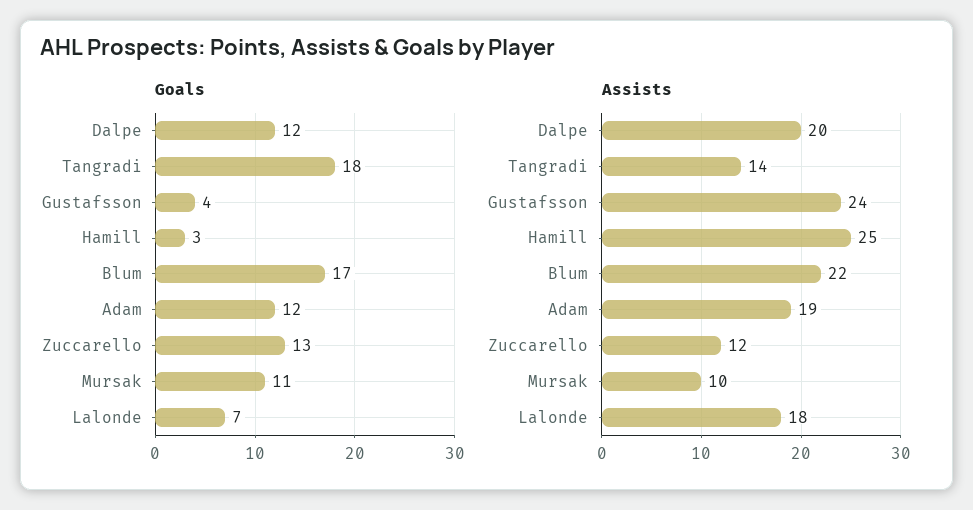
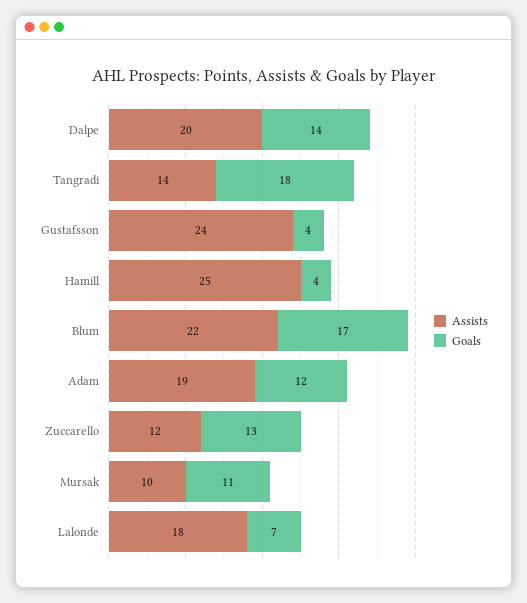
  {
    "Goals": {
-     "Dalpe": 12,
+     "Dalpe": 14,
      "Tangradi": 18,
      "Gustafsson": 4,
-     "Hamill": 3,
+     "Hamill": 4,
      "Blum": 17,
      "Adam": 12,
      "Zuccarello": 13,
      "Mursak": 11,
      "Lalonde": 7
    },
    "Assists": {
      "Dalpe": 20,
      "Tangradi": 14,
      "Gustafsson": 24,
      "Hamill": 25,
      "Blum": 22,
      "Adam": 19,
      "Zuccarello": 12,
      "Mursak": 10,
      "Lalonde": 18
    }
  }

